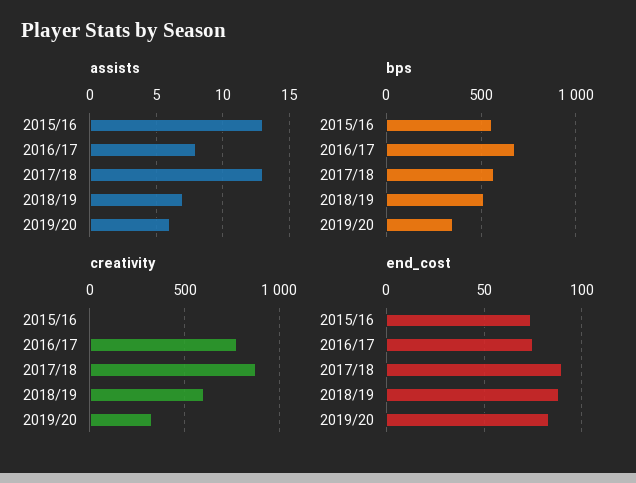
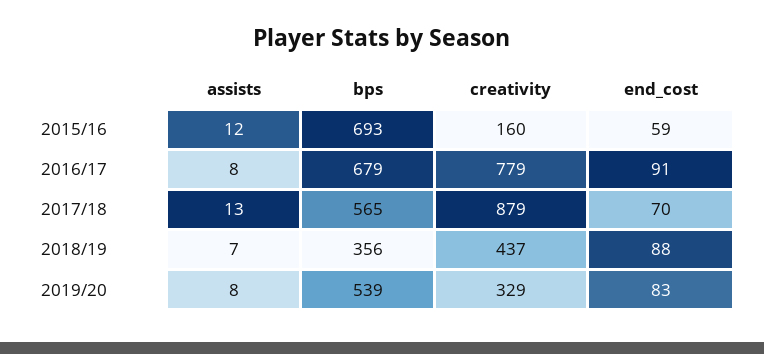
  {
    "assists": {
-     "2015/16": 13,
+     "2015/16": 12,
      "2016/17": 8,
      "2017/18": 13,
      "2018/19": 7,
-     "2019/20": 6
+     "2019/20": 8
    },
    "bps": {
-     "2015/16": 550,
+     "2015/16": 693,
      "2016/17": 679,
      "2017/18": 565,
-     "2018/19": 500,
+     "2018/19": 356,
-     "2019/20": 350
+     "2019/20": 539
    },
    "creativity": {
-     "2015/16": 0,
+     "2015/16": 160,
      "2016/17": 779,
      "2017/18": 879,
-     "2018/19": 600,
+     "2018/19": 437,
      "2019/20": 329
    },
    "end_cost": {
-     "2015/16": 75,
+     "2015/16": 59,
-     "2016/17": 75,
+     "2016/17": 91,
-     "2017/18": 90,
+     "2017/18": 70,
      "2018/19": 88,
      "2019/20": 83
    }
  }

